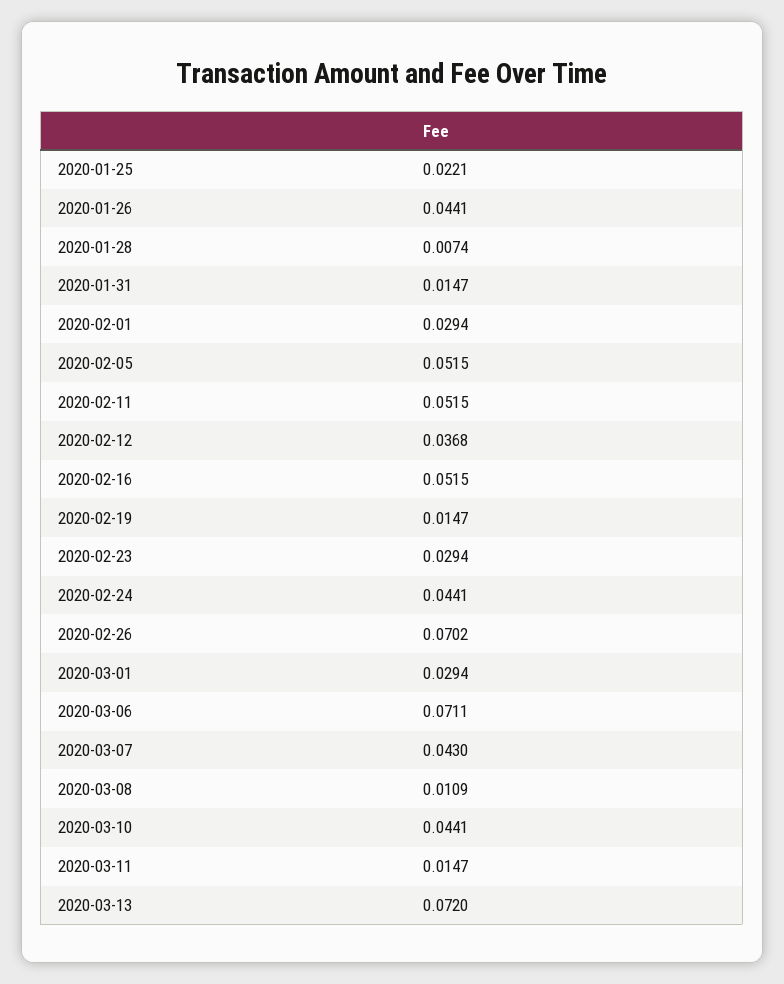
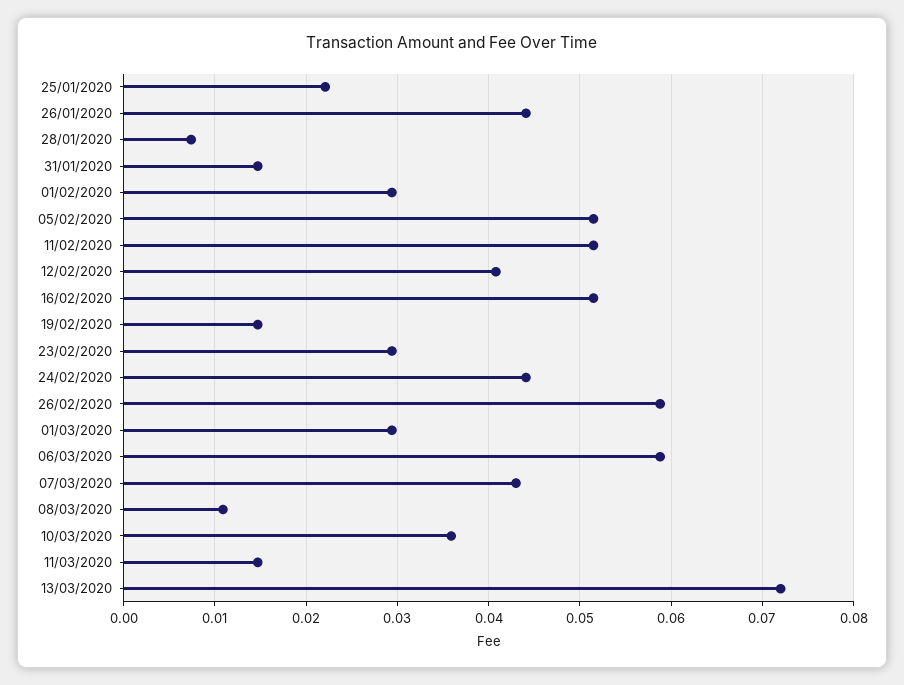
  {
    "2020-01-25": 0.0221,
    "2020-01-26": 0.0441,
    "2020-01-28": 0.0074,
    "2020-01-31": 0.0147,
    "2020-02-01": 0.0294,
    "2020-02-05": 0.0515,
    "2020-02-11": 0.0515,
-   "2020-02-12": 0.0368,
+   "2020-02-12": 0.041,
    "2020-02-16": 0.0515,
    "2020-02-19": 0.0147,
    "2020-02-23": 0.0294,
    "2020-02-24": 0.0441,
-   "2020-02-26": 0.0702,
+   "2020-02-26": 0.059,
    "2020-03-01": 0.0294,
-   "2020-03-06": 0.0711,
+   "2020-03-06": 0.059,
    "2020-03-07": 0.043,
    "2020-03-08": 0.0109,
-   "2020-03-10": 0.0441,
+   "2020-03-10": 0.036,
    "2020-03-11": 0.0147,
    "2020-03-13": 0.072
  }

